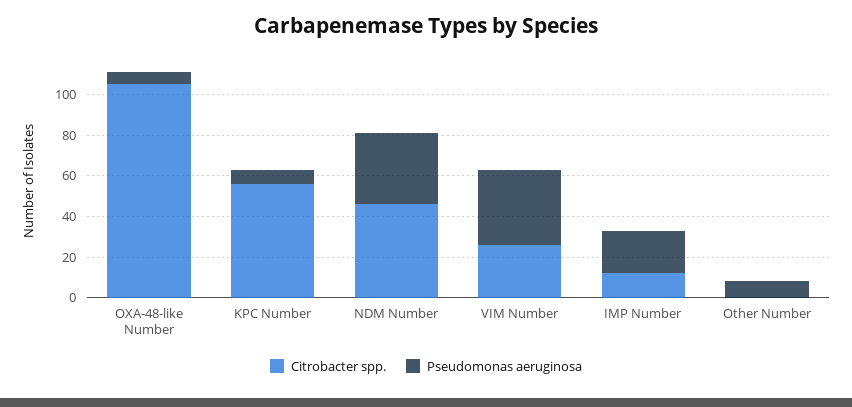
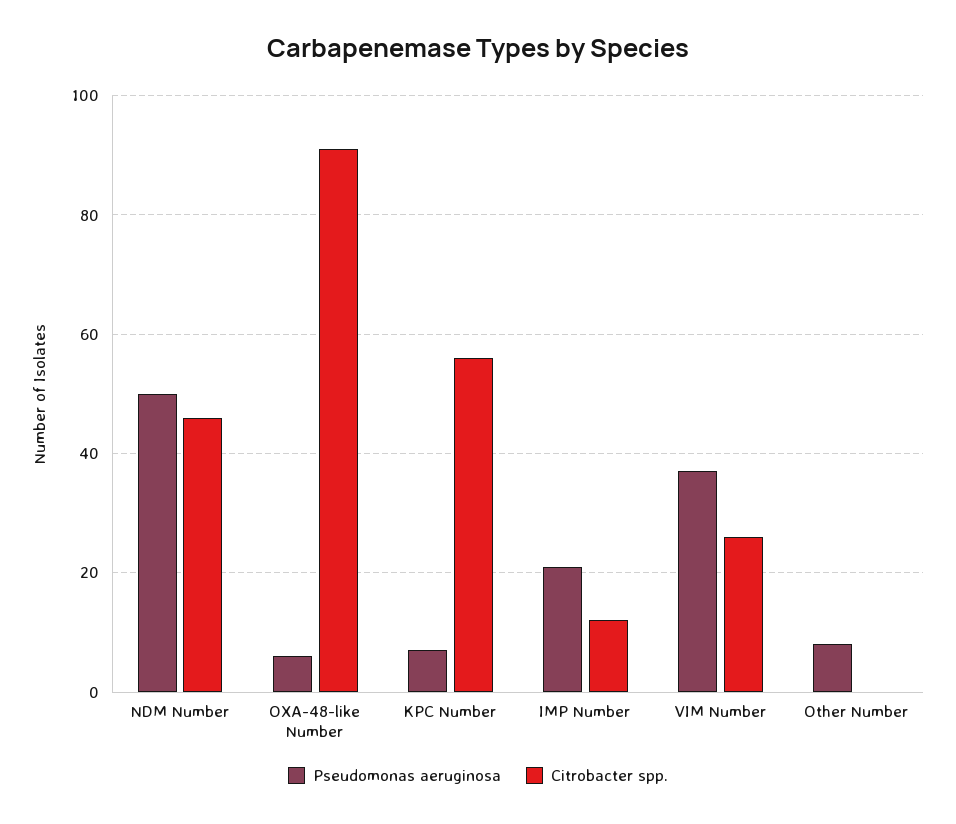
  {
    "Citrobacter spp.": {
-     "OXA-48-like Number": 105,
+     "OXA-48-like Number": 90,
      "KPC Number": 55,
      "NDM Number": 45,
      "VIM Number": 25,
      "IMP Number": 10,
      "Other Number": 0
    },
    "Pseudomonas aeruginosa": {
      "OXA-48-like Number": 5,
      "KPC Number": 5,
-     "NDM Number": 35,
+     "NDM Number": 50,
      "VIM Number": 35,
      "IMP Number": 20,
      "Other Number": 10
    }
  }

